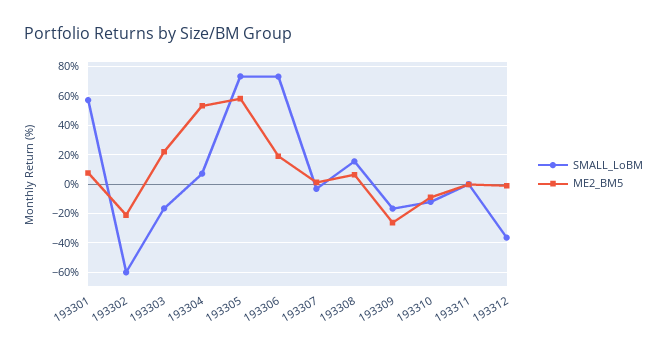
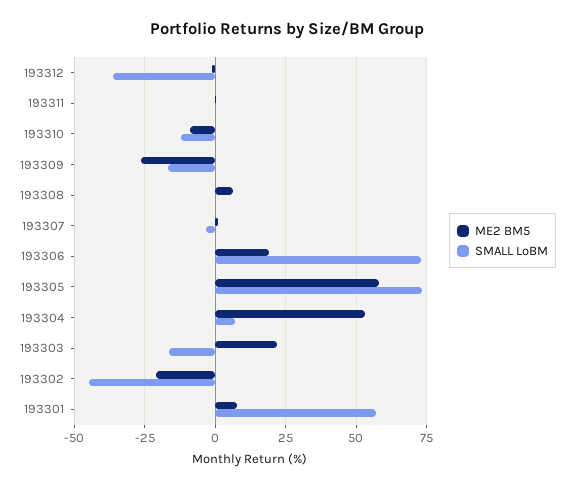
  {
    "SMALL_LoBM": {
      "193301": 57.5,
-     "193302": -60,
+     "193302": -45,
      "193303": -17.5,
      "193304": 7.5,
      "193305": 72.5,
      "193306": 72.5,
      "193307": -2.5,
-     "193308": 15,
+     "193308": 0,
      "193309": -17.5,
      "193310": -12.5,
      "193311": 0,
      "193312": -37.5
    },
    "ME2_BM5": {
      "193301": 7.5,
      "193302": -20,
      "193303": 22.5,
      "193304": 52.5,
      "193305": 57.5,
      "193306": 20,
      "193307": 0,
      "193308": 7.5,
      "193309": -25,
      "193310": -10,
      "193311": 0,
      "193312": 0
    }
  }

